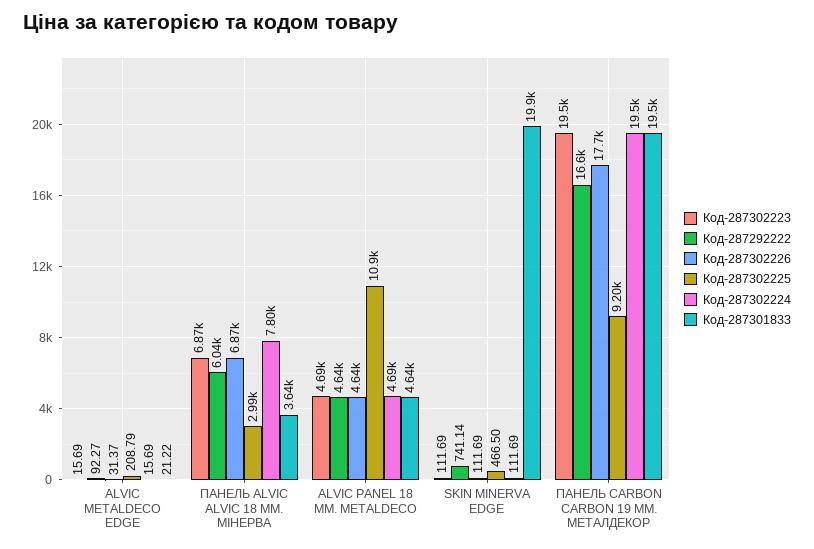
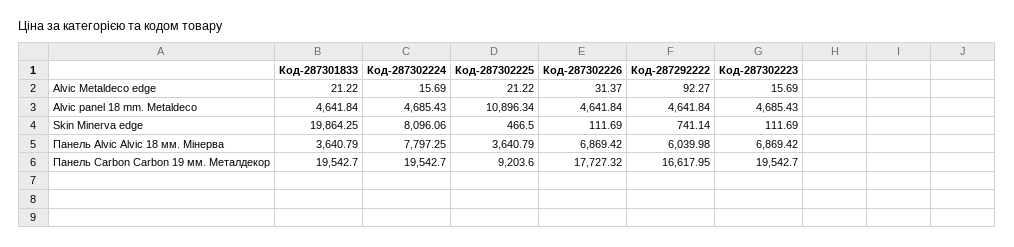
  {
    "Код-287302223": {
      "ALVIC METALDECO EDGE": 15.69,
      "ПАНЕЛЬ ALVIC ALVIC 18 ММ. МІНЕРВА": 6869.42,
      "ALVIC PANEL 18 MM. METALDECO": 4685.43,
      "SKIN MINERVA EDGE": 111.69,
      "ПАНЕЛЬ CARBON CARBON 19 ММ. МЕТАЛДЕКОР": 19542.7
    },
    "Код-287292222": {
      "ALVIC METALDECO EDGE": 92.27,
      "ПАНЕЛЬ ALVIC ALVIC 18 ММ. МІНЕРВА": 6039.98,
      "ALVIC PANEL 18 MM. METALDECO": 4641.84,
      "SKIN MINERVA EDGE": 741.14,
      "ПАНЕЛЬ CARBON CARBON 19 ММ. МЕТАЛДЕКОР": 16617.95
    },
    "Код-287302226": {
      "ALVIC METALDECO EDGE": 31.37,
      "ПАНЕЛЬ ALVIC ALVIC 18 ММ. МІНЕРВА": 6869.42,
      "ALVIC PANEL 18 MM. METALDECO": 4641.84,
      "SKIN MINERVA EDGE": 111.69,
      "ПАНЕЛЬ CARBON CARBON 19 ММ. МЕТАЛДЕКОР": 17727.32
    },
    "Код-287302225": {
-     "ALVIC METALDECO EDGE": 208.79,
+     "ALVIC METALDECO EDGE": 21.22,
-     "ПАНЕЛЬ ALVIC ALVIC 18 ММ. МІНЕРВА": 2990,
+     "ПАНЕЛЬ ALVIC ALVIC 18 ММ. МІНЕРВА": 3640.79,
      "ALVIC PANEL 18 MM. METALDECO": 10896.34,
      "SKIN MINERVA EDGE": 466.5,
      "ПАНЕЛЬ CARBON CARBON 19 ММ. МЕТАЛДЕКОР": 9203.6
    },
    "Код-287302224": {
      "ALVIC METALDECO EDGE": 15.69,
      "ПАНЕЛЬ ALVIC ALVIC 18 ММ. МІНЕРВА": 7797.25,
      "ALVIC PANEL 18 MM. METALDECO": 4685.43,
-     "SKIN MINERVA EDGE": 111.69,
+     "SKIN MINERVA EDGE": 8096.06,
      "ПАНЕЛЬ CARBON CARBON 19 ММ. МЕТАЛДЕКОР": 19542.7
    },
    "Код-287301833": {
      "ALVIC METALDECO EDGE": 21.22,
      "ПАНЕЛЬ ALVIC ALVIC 18 ММ. МІНЕРВА": 3640.79,
      "ALVIC PANEL 18 MM. METALDECO": 4641.84,
      "SKIN MINERVA EDGE": 19864.25,
      "ПАНЕЛЬ CARBON CARBON 19 ММ. МЕТАЛДЕКОР": 19542.7
    }
  }

